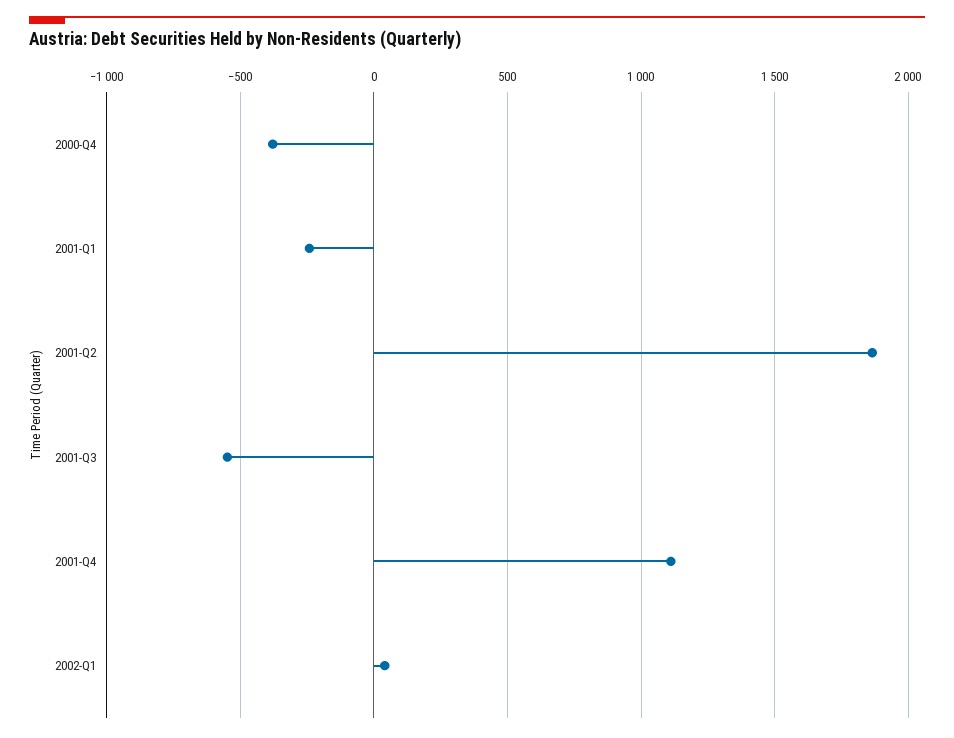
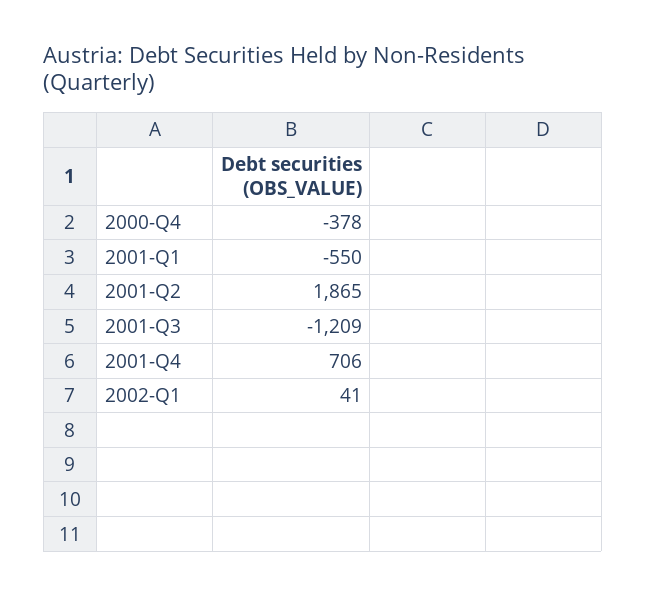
  {
    "2000-Q4": -378,
-   "2001-Q1": -250,
+   "2001-Q1": -550,
    "2001-Q2": 1865,
-   "2001-Q3": -550,
+   "2001-Q3": -1209,
-   "2001-Q4": 1100,
+   "2001-Q4": 706,
    "2002-Q1": 41
  }

